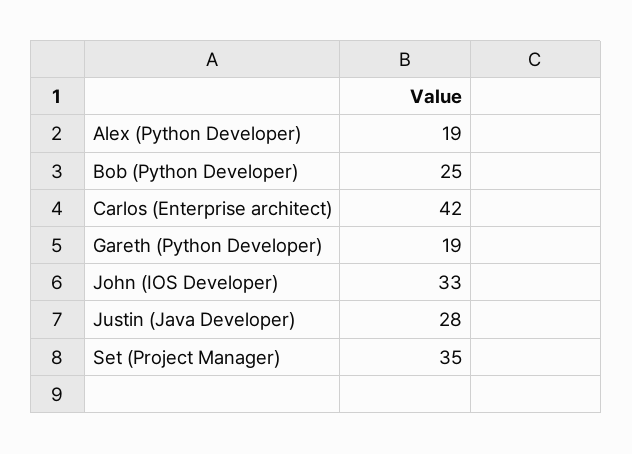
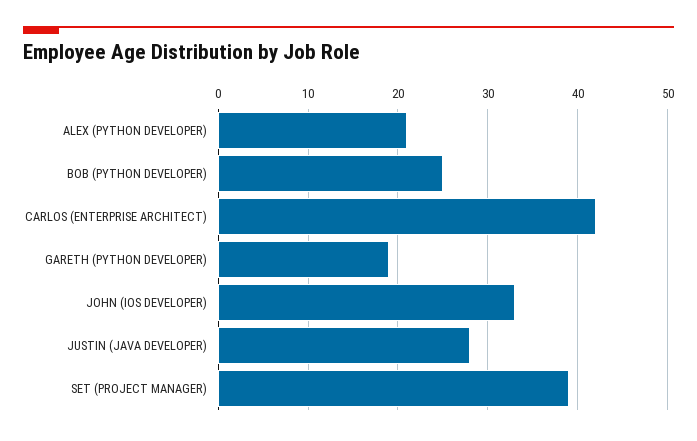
  {
-   "Alex (Python Developer)": 19,
+   "Alex (Python Developer)": 21,
    "Bob (Python Developer)": 25,
    "Carlos (Enterprise architect)": 42,
    "Gareth (Python Developer)": 19,
    "John (IOS Developer)": 33,
    "Justin (Java Developer)": 28,
-   "Set (Project Manager)": 35
+   "Set (Project Manager)": 39
  }

